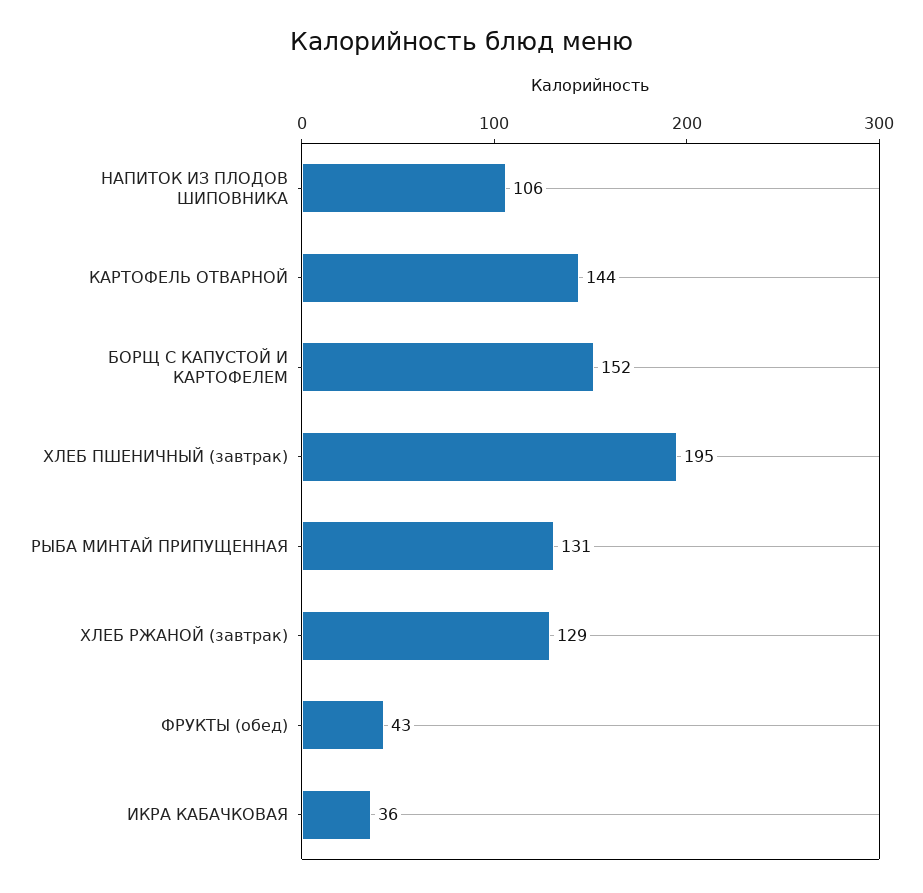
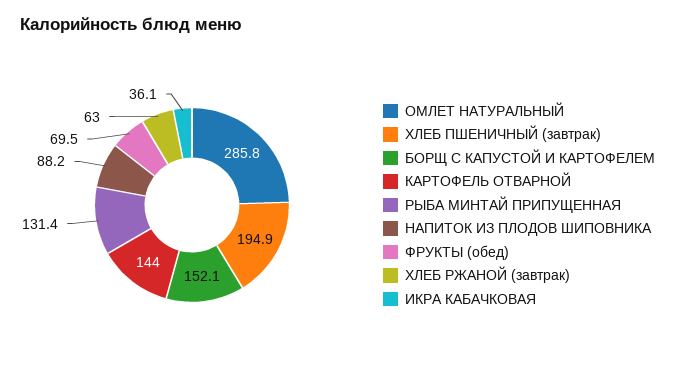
  {
-   "НАПИТОК ИЗ ПЛОДОВ ШИПОВНИКА": 106,
+   "НАПИТОК ИЗ ПЛОДОВ ШИПОВНИКА": 88.2,
    "КАРТОФЕЛЬ ОТВАРНОЙ": 144,
    "БОРЩ С КАПУСТОЙ И КАРТОФЕЛЕМ": 152.1,
    "ХЛЕБ ПШЕНИЧНЫЙ (завтрак)": 194.9,
    "РЫБА МИНТАЙ ПРИПУЩЕННАЯ": 131.4,
-   "ХЛЕБ РЖАНОЙ (завтрак)": 129,
+   "ХЛЕБ РЖАНОЙ (завтрак)": 63,
-   "ФРУКТЫ (обед)": 43,
+   "ФРУКТЫ (обед)": 69.5,
-   "ИКРА КАБАЧКОВАЯ": 36.1
+   "ИКРА КАБАЧКОВАЯ": 36.1,
+   "ОМЛЕТ НАТУРАЛЬНЫЙ": 285.8
  }

